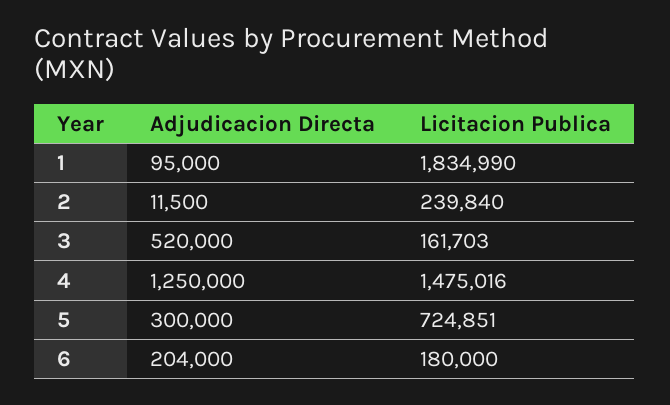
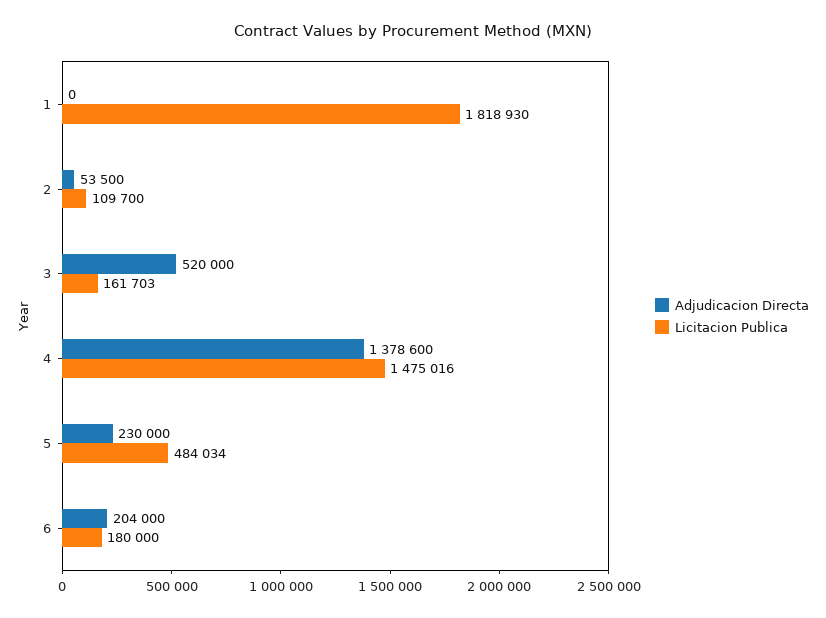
  {
    "Adjudicacion Directa": {
-     "1": 95000,
+     "1": 0,
-     "2": 11500,
+     "2": 53500,
      "3": 520000,
-     "4": 1250000,
+     "4": 1378600,
-     "5": 300000,
+     "5": 230000,
      "6": 204000
    },
    "Licitacion Publica": {
-     "1": 1834990,
+     "1": 1818930,
-     "2": 239840,
+     "2": 109700,
      "3": 161703,
      "4": 1475016,
-     "5": 724851,
+     "5": 484034,
      "6": 180000
    }
  }

